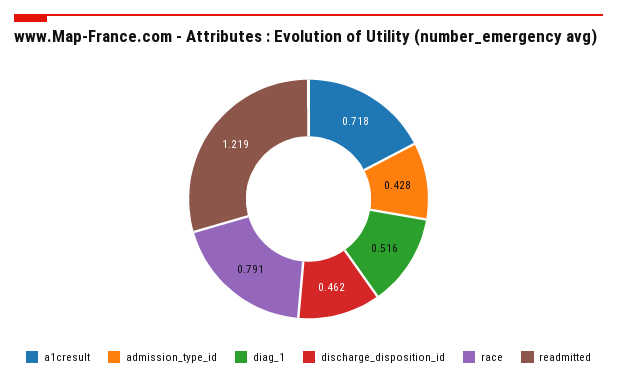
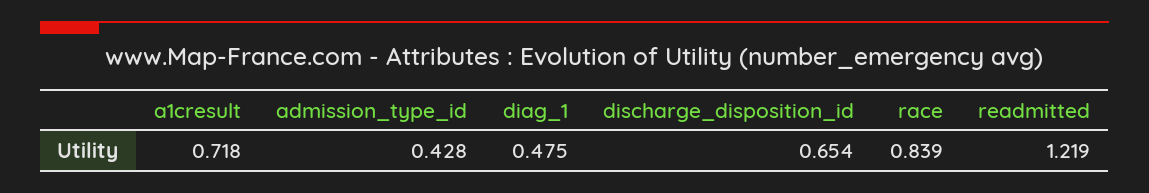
  {
    "a1cresult": 0.718,
    "admission_type_id": 0.428,
-   "diag_1": 0.516,
+   "diag_1": 0.475,
-   "discharge_disposition_id": 0.462,
+   "discharge_disposition_id": 0.654,
-   "race": 0.791,
+   "race": 0.839,
    "readmitted": 1.219
  }

